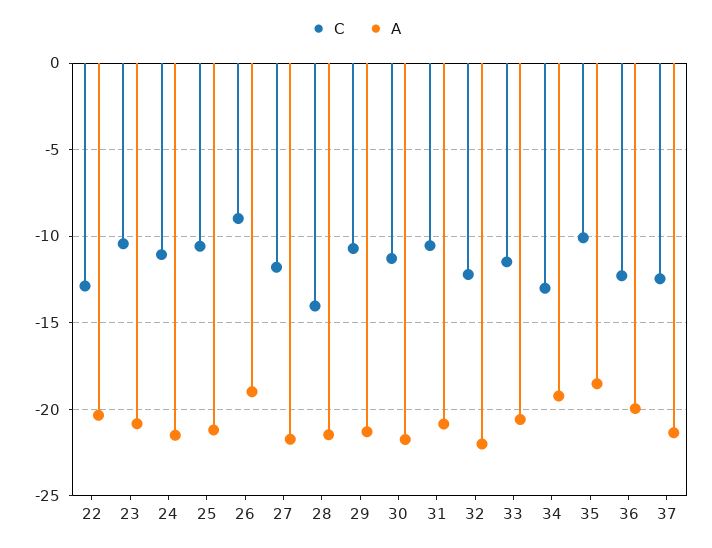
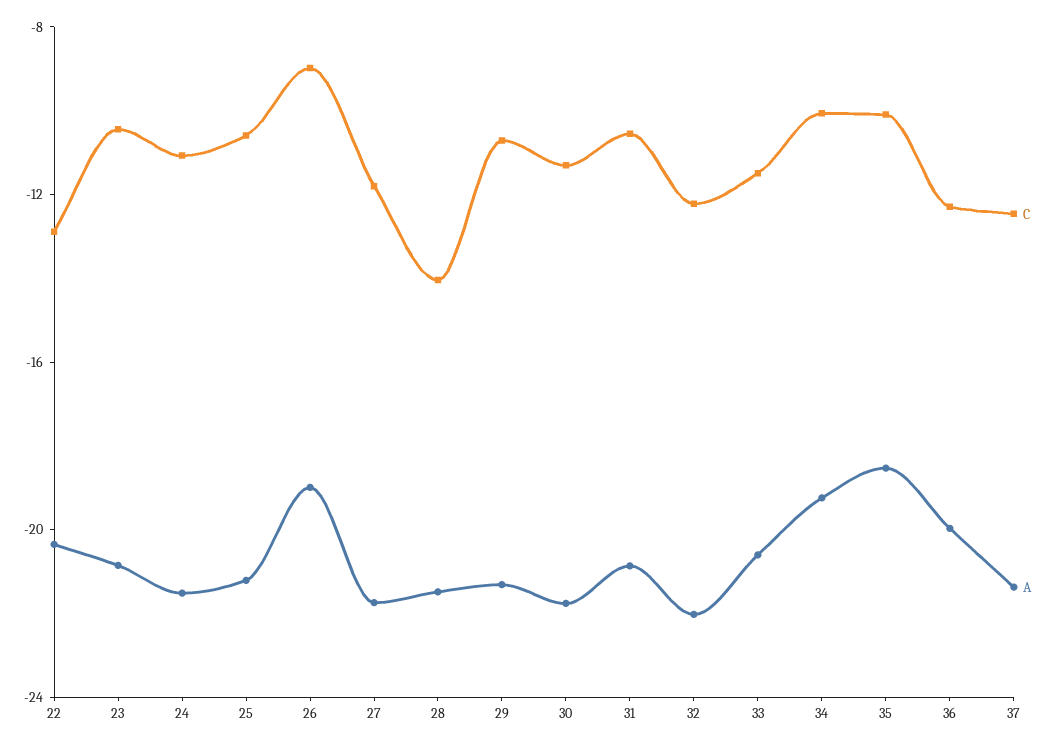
  {
    "C": {
      "22": -13,
      "23": -10.5,
      "24": -11,
      "25": -10.5,
      "26": -9,
      "27": -12,
      "28": -14,
      "29": -10.5,
      "30": -11.5,
      "31": -10.5,
      "32": -12,
      "33": -11.5,
-     "34": -13,
+     "34": -10,
      "35": -10,
      "36": -12.5,
      "37": -12.5
    },
    "A": {
      "22": -20.5,
      "23": -21,
      "24": -21.5,
      "25": -21,
      "26": -19,
      "27": -21.5,
      "28": -21.5,
      "29": -21.5,
      "30": -22,
      "31": -21,
      "32": -22,
      "33": -20.5,
      "34": -19,
      "35": -18.5,
      "36": -20,
      "37": -21.5
    }
  }

